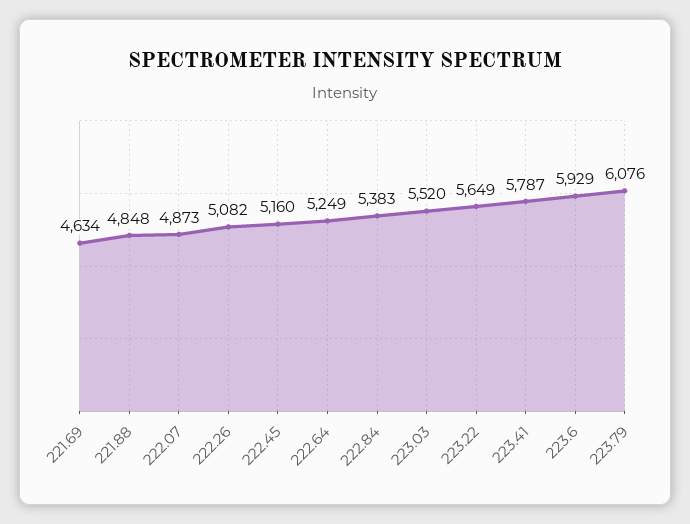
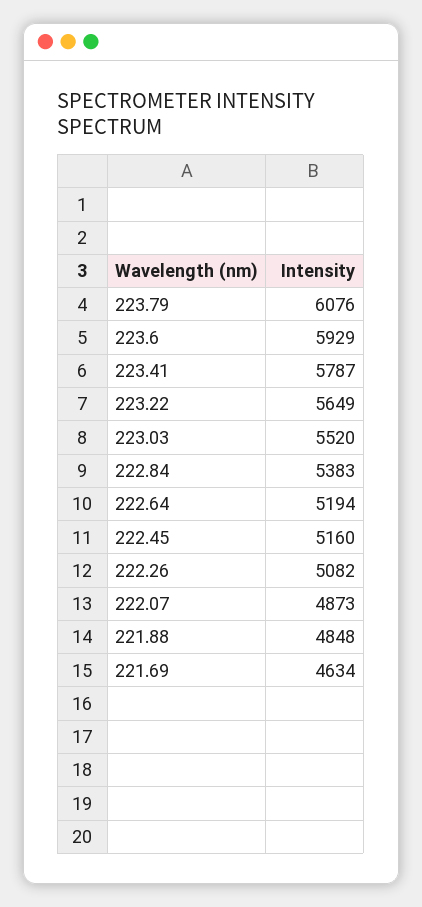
  {
    "221.69": 4634,
    "221.88": 4848,
    "222.07": 4873,
    "222.26": 5082,
    "222.45": 5160,
-   "222.64": 5249,
+   "222.64": 5194,
    "222.84": 5383,
    "223.03": 5520,
    "223.22": 5649,
    "223.41": 5787,
    "223.6": 5929,
    "223.79": 6076
  }

